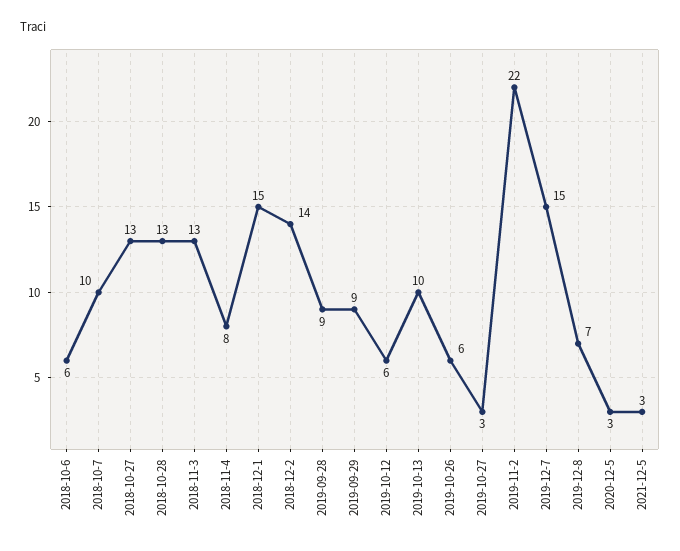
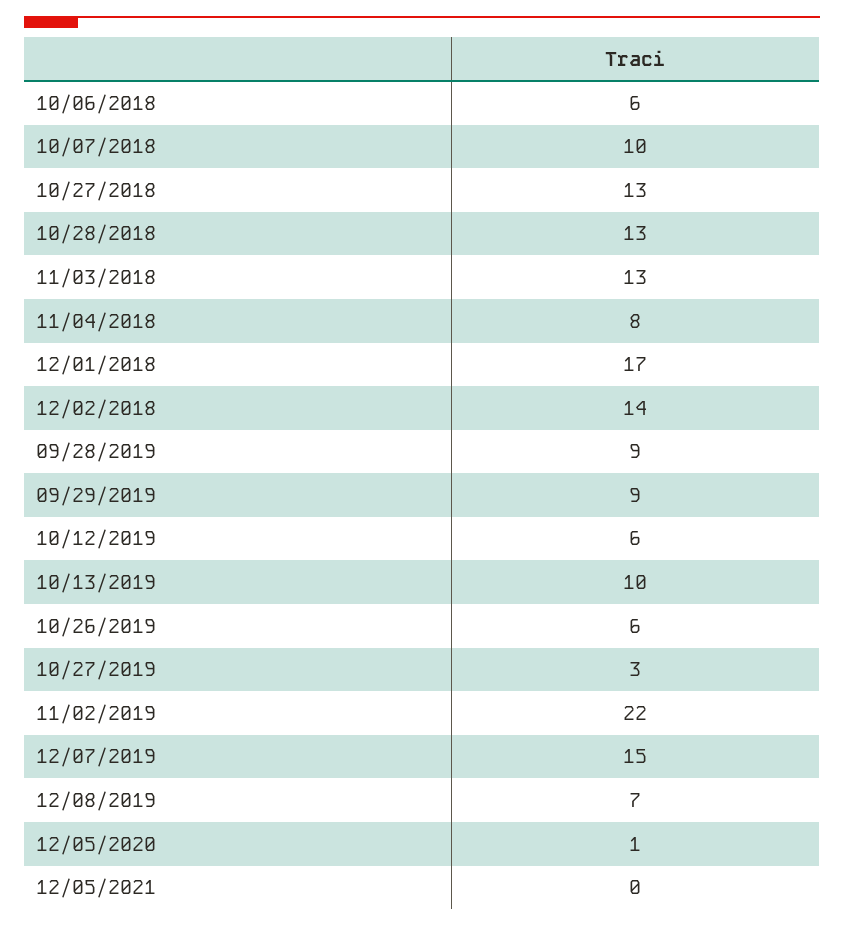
  {
    "2018-10-6": 6,
    "2018-10-7": 10,
    "2018-10-27": 13,
    "2018-10-28": 13,
    "2018-11-3": 13,
    "2018-11-4": 8,
-   "2018-12-1": 15,
+   "2018-12-1": 17,
    "2018-12-2": 14,
    "2019-09-28": 9,
    "2019-09-29": 9,
    "2019-10-12": 6,
    "2019-10-13": 10,
    "2019-10-26": 6,
    "2019-10-27": 3,
    "2019-11-2": 22,
    "2019-12-7": 15,
    "2019-12-8": 7,
-   "2020-12-5": 3,
+   "2020-12-5": 1,
-   "2021-12-5": 3
+   "2021-12-5": 0
  }

